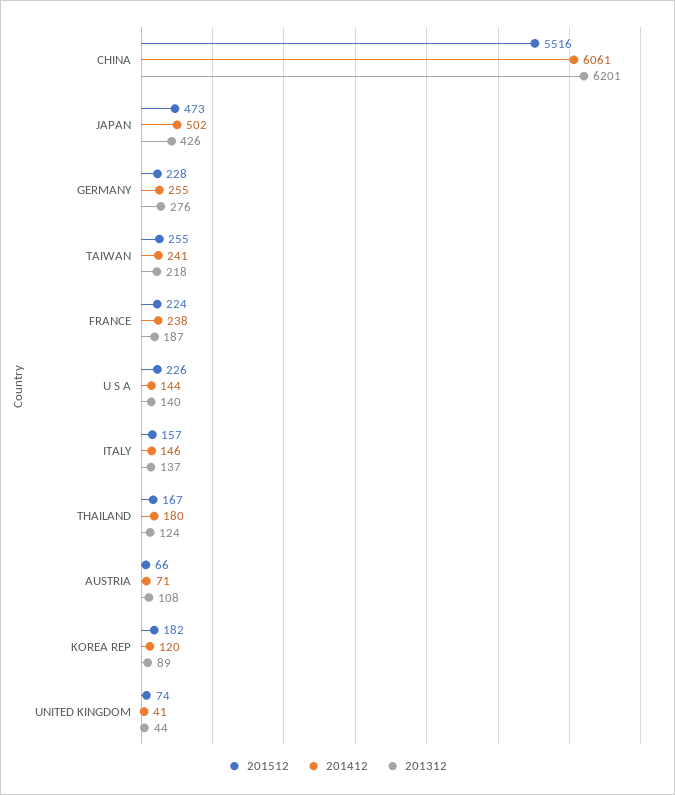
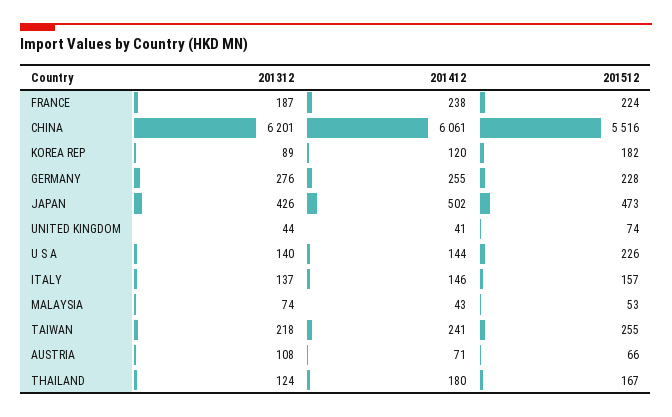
  {
    "201512": {
      "CHINA": 5516,
      "JAPAN": 473,
      "GERMANY": 228,
      "TAIWAN": 255,
      "FRANCE": 224,
      "U S A": 226,
      "ITALY": 157,
      "THAILAND": 167,
      "AUSTRIA": 66,
      "KOREA REP": 182,
-     "UNITED KINGDOM": 74
+     "UNITED KINGDOM": 74,
+     "MALAYSIA": 53
    },
    "201412": {
      "CHINA": 6061,
      "JAPAN": 502,
      "GERMANY": 255,
      "TAIWAN": 241,
      "FRANCE": 238,
      "U S A": 144,
      "ITALY": 146,
      "THAILAND": 180,
      "AUSTRIA": 71,
      "KOREA REP": 120,
-     "UNITED KINGDOM": 41
+     "UNITED KINGDOM": 41,
+     "MALAYSIA": 43
    },
    "201312": {
      "CHINA": 6201,
      "JAPAN": 426,
      "GERMANY": 276,
      "TAIWAN": 218,
      "FRANCE": 187,
      "U S A": 140,
      "ITALY": 137,
      "THAILAND": 124,
      "AUSTRIA": 108,
      "KOREA REP": 89,
-     "UNITED KINGDOM": 44
+     "UNITED KINGDOM": 44,
+     "MALAYSIA": 74
    }
  }

